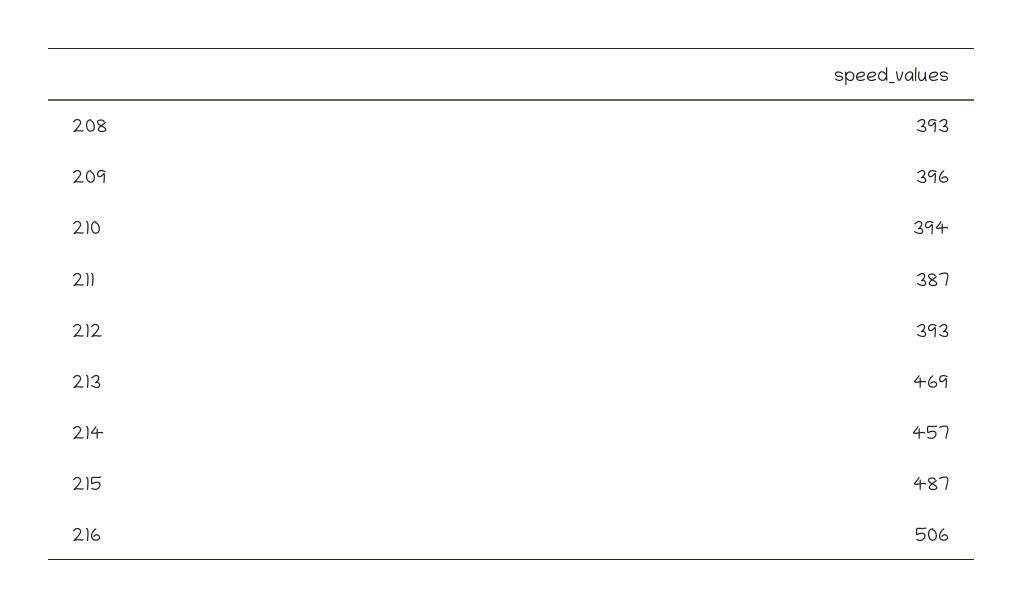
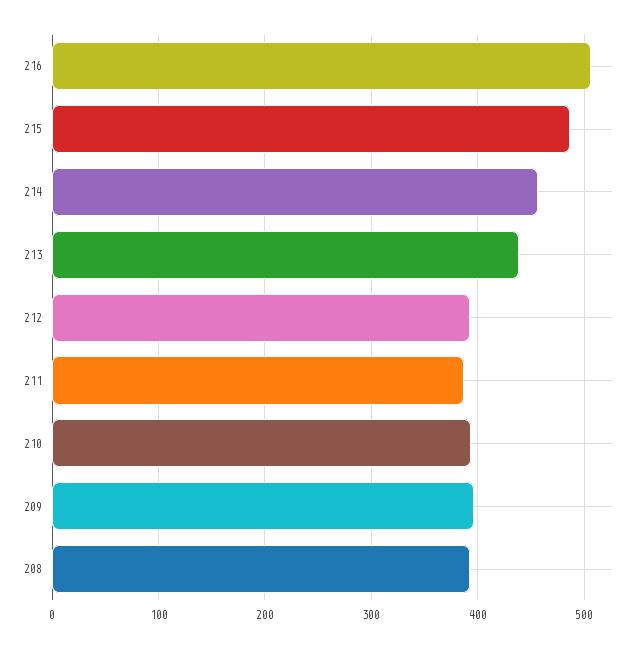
  {
    "208": 393,
    "209": 396,
    "210": 394,
    "211": 387,
    "212": 393,
-   "213": 469,
+   "213": 440,
    "214": 457,
    "215": 487,
    "216": 506
  }

